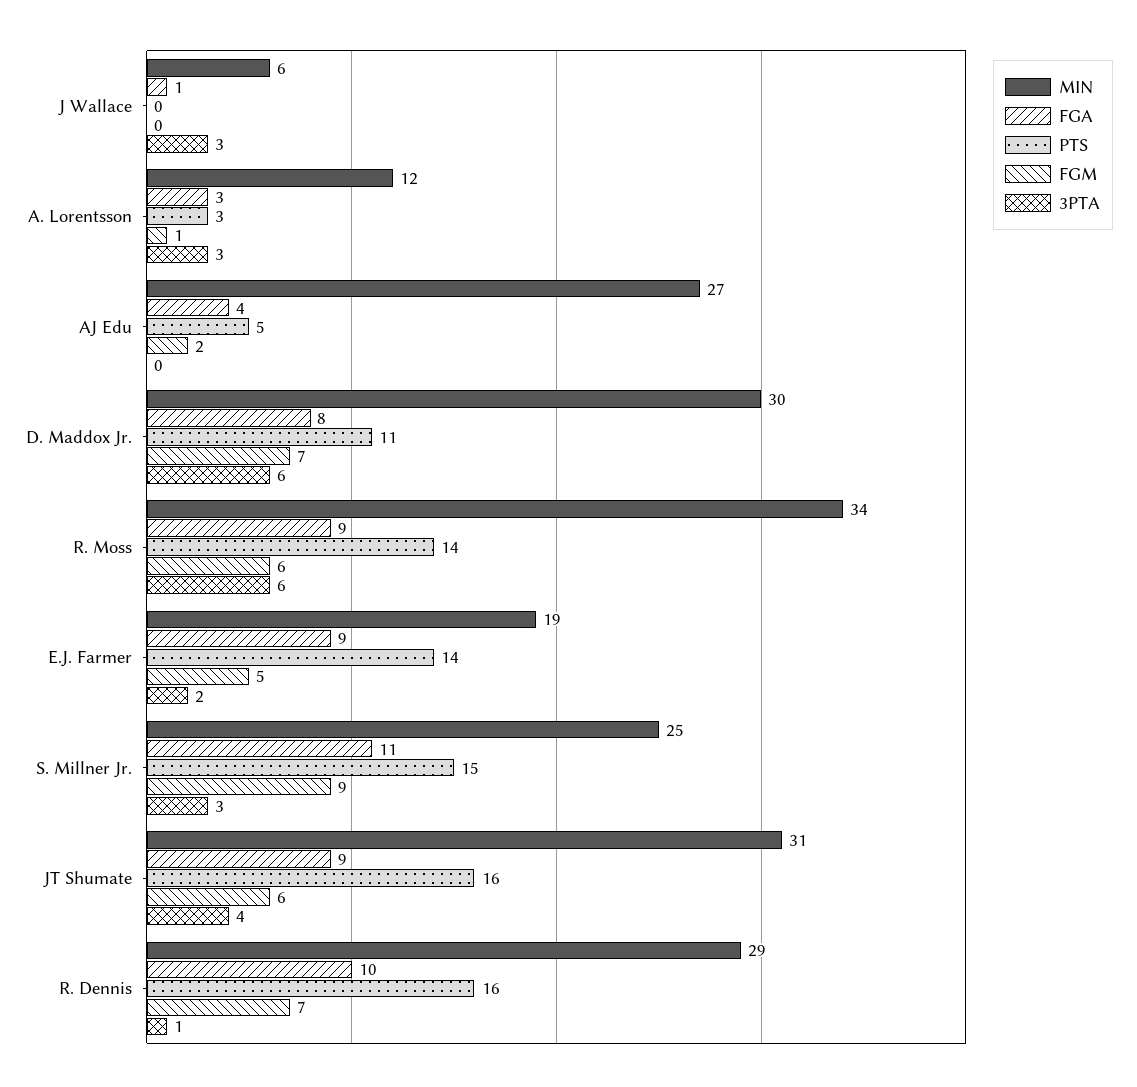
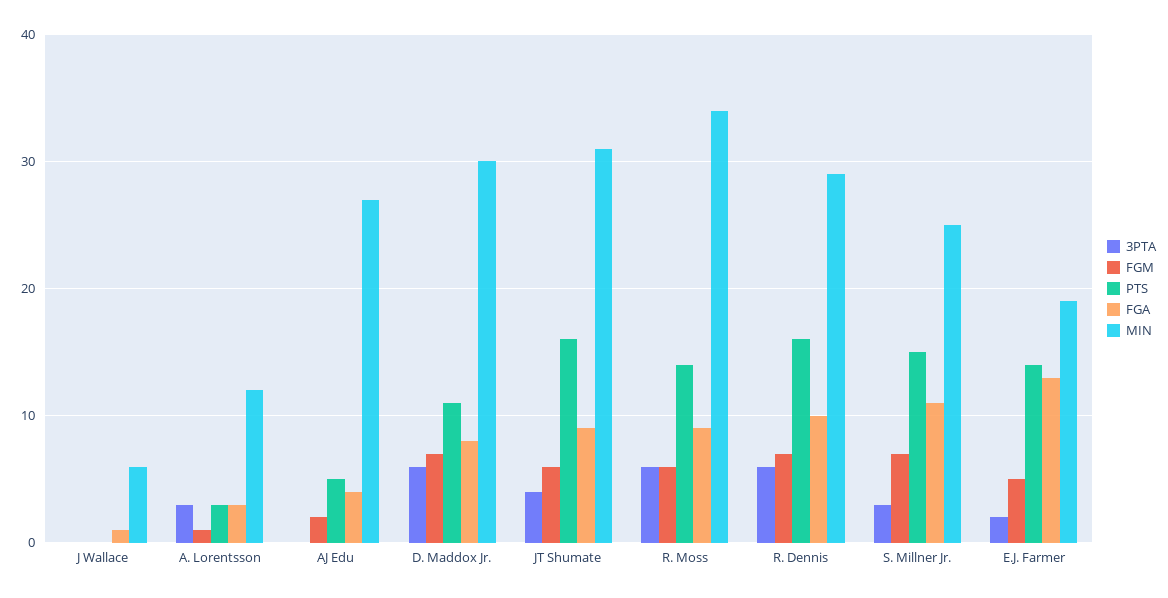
  {
    "MIN": {
      "J Wallace": 6,
      "A. Lorentsson": 12,
      "AJ Edu": 27,
      "D. Maddox Jr.": 30,
      "R. Moss": 34,
      "E.J. Farmer": 19,
      "S. Millner Jr.": 25,
      "JT Shumate": 31,
      "R. Dennis": 29
    },
    "FGA": {
      "J Wallace": 1,
      "A. Lorentsson": 3,
      "AJ Edu": 4,
      "D. Maddox Jr.": 8,
      "R. Moss": 9,
-     "E.J. Farmer": 9,
+     "E.J. Farmer": 13,
      "S. Millner Jr.": 11,
      "JT Shumate": 9,
      "R. Dennis": 10
    },
    "PTS": {
      "J Wallace": 0,
      "A. Lorentsson": 3,
      "AJ Edu": 5,
      "D. Maddox Jr.": 11,
      "R. Moss": 14,
      "E.J. Farmer": 14,
      "S. Millner Jr.": 15,
      "JT Shumate": 16,
      "R. Dennis": 16
    },
    "FGM": {
      "J Wallace": 0,
      "A. Lorentsson": 1,
      "AJ Edu": 2,
      "D. Maddox Jr.": 7,
      "R. Moss": 6,
      "E.J. Farmer": 5,
-     "S. Millner Jr.": 9,
+     "S. Millner Jr.": 7,
      "JT Shumate": 6,
      "R. Dennis": 7
    },
    "3PTA": {
-     "J Wallace": 3,
+     "J Wallace": 0,
      "A. Lorentsson": 3,
      "AJ Edu": 0,
      "D. Maddox Jr.": 6,
      "R. Moss": 6,
      "E.J. Farmer": 2,
      "S. Millner Jr.": 3,
      "JT Shumate": 4,
-     "R. Dennis": 1
+     "R. Dennis": 6
    }
  }

